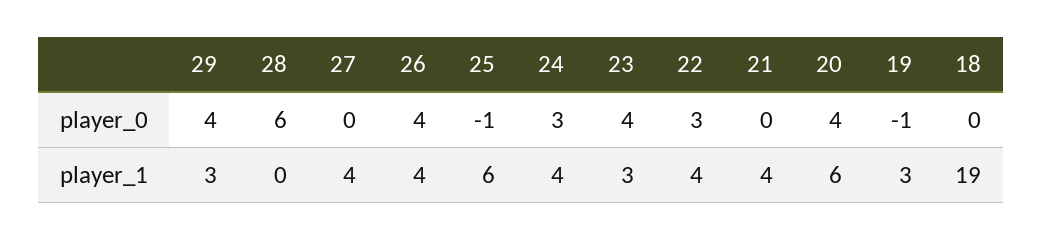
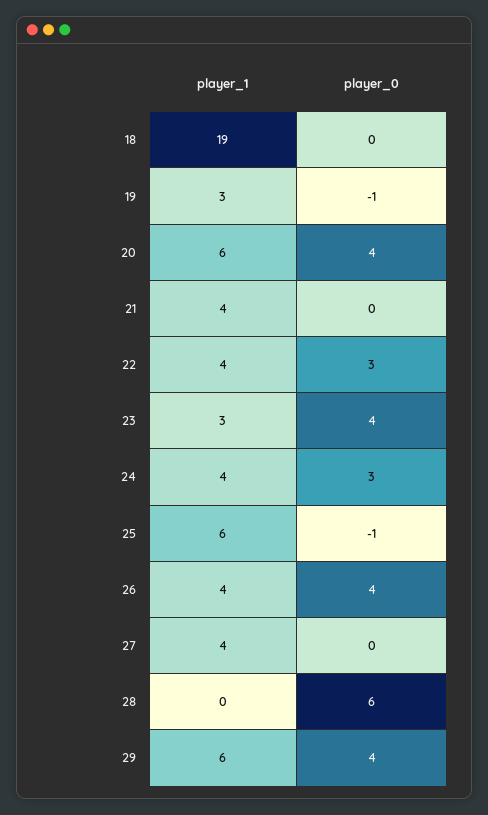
  {
    "29": {
      "player_0": 4,
-     "player_1": 3
+     "player_1": 6
    },
    "28": {
      "player_0": 6,
      "player_1": 0
    },
    "27": {
      "player_0": 0,
      "player_1": 4
    },
    "26": {
      "player_0": 4,
      "player_1": 4
    },
    "25": {
      "player_0": -1,
      "player_1": 6
    },
    "24": {
      "player_0": 3,
      "player_1": 4
    },
    "23": {
      "player_0": 4,
      "player_1": 3
    },
    "22": {
      "player_0": 3,
      "player_1": 4
    },
    "21": {
      "player_0": 0,
      "player_1": 4
    },
    "20": {
      "player_0": 4,
      "player_1": 6
    },
    "19": {
      "player_0": -1,
      "player_1": 3
    },
    "18": {
      "player_0": 0,
      "player_1": 19
    }
  }

